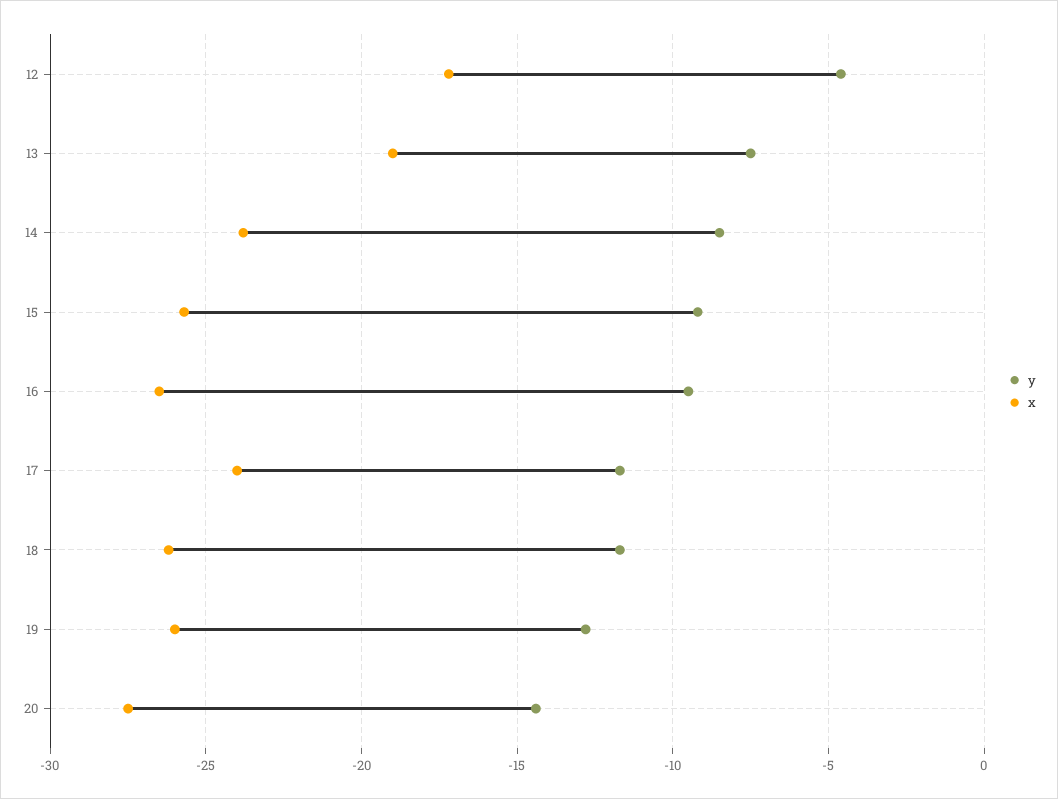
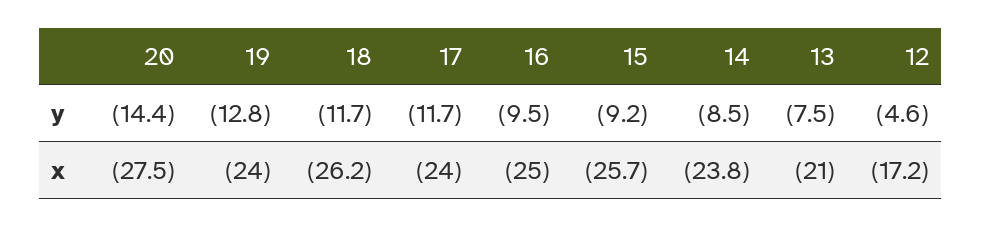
  {
    "y": {
      "12": -4.6,
      "13": -7.5,
      "14": -8.5,
      "15": -9.2,
      "16": -9.5,
      "17": -11.7,
      "18": -11.7,
      "19": -12.8,
      "20": -14.4
    },
    "x": {
      "12": -17.2,
-     "13": -19,
+     "13": -21,
      "14": -23.8,
      "15": -25.7,
-     "16": -26.5,
+     "16": -25,
      "17": -24,
      "18": -26.2,
-     "19": -26,
+     "19": -24,
      "20": -27.5
    }
  }

